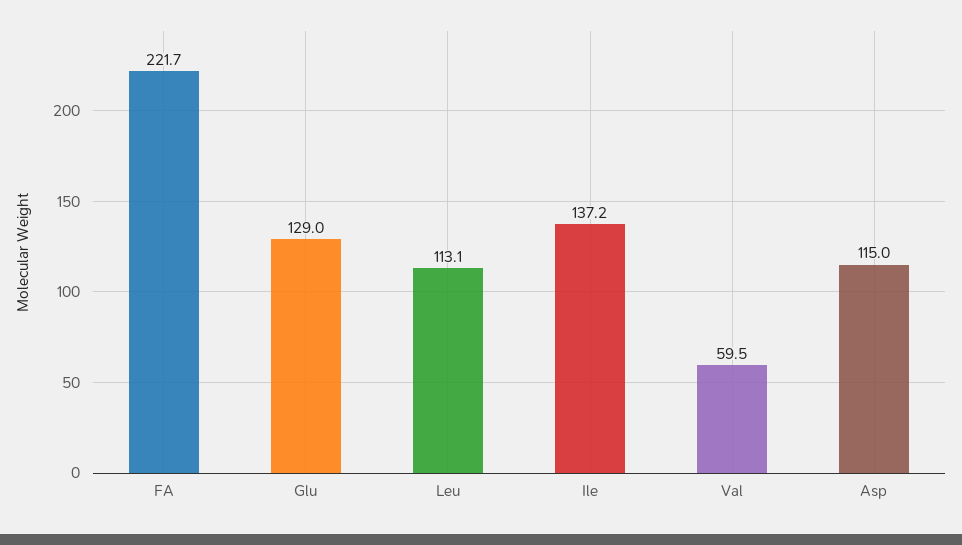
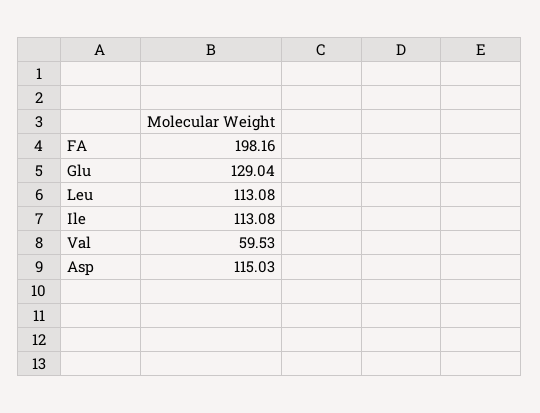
  {
-   "FA": 221.7,
+   "FA": 198.16,
    "Glu": 129.04,
    "Leu": 113.08,
-   "Ile": 137.2,
+   "Ile": 113.08,
    "Val": 59.53,
    "Asp": 115.03
  }

